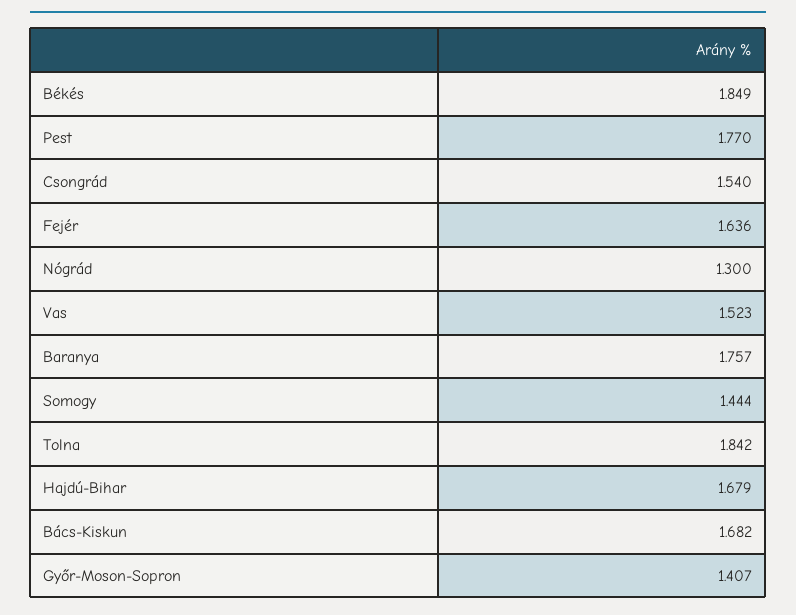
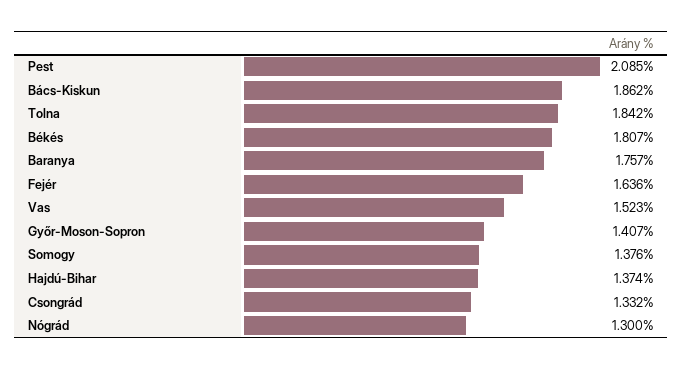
  {
-   "Békés": 1.849,
+   "Békés": 1.807,
-   "Pest": 1.77,
+   "Pest": 2.085,
-   "Csongrád": 1.54,
+   "Csongrád": 1.332,
    "Fejér": 1.636,
    "Nógrád": 1.3,
    "Vas": 1.523,
    "Baranya": 1.757,
-   "Somogy": 1.444,
+   "Somogy": 1.376,
    "Tolna": 1.842,
-   "Hajdú-Bihar": 1.679,
+   "Hajdú-Bihar": 1.374,
-   "Bács-Kiskun": 1.682,
+   "Bács-Kiskun": 1.862,
    "Győr-Moson-Sopron": 1.407
  }

